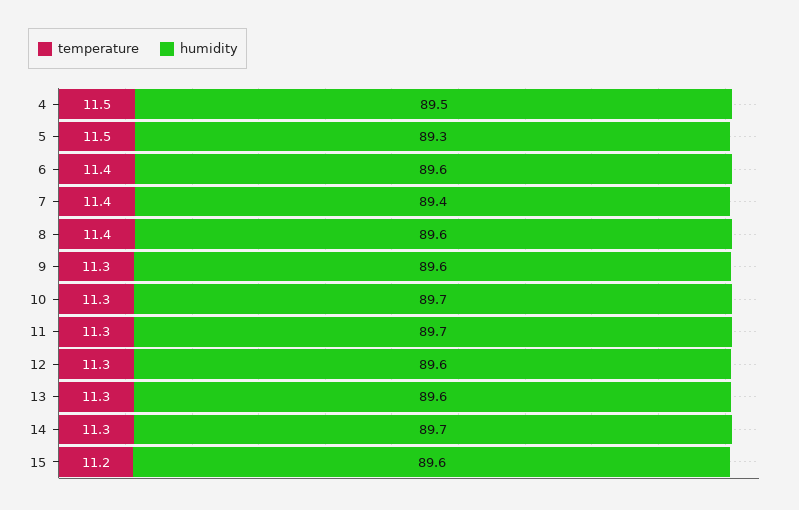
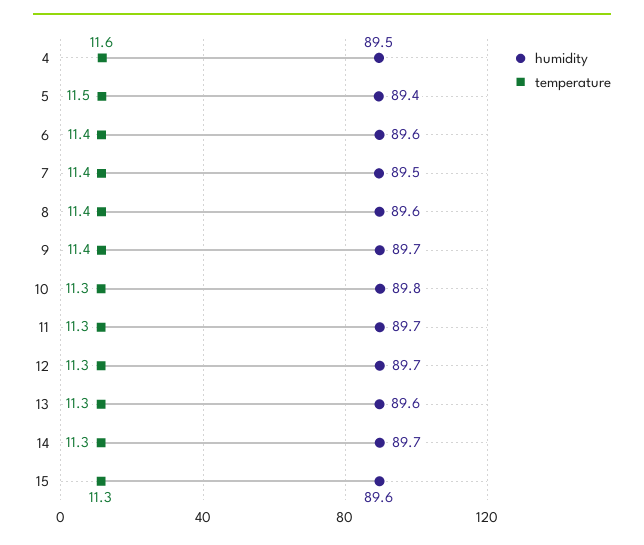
  {
    "temperature": {
-     "4": 11.5,
+     "4": 11.6,
      "5": 11.5,
      "6": 11.4,
      "7": 11.4,
      "8": 11.4,
-     "9": 11.3,
+     "9": 11.4,
      "10": 11.3,
      "11": 11.3,
      "12": 11.3,
      "13": 11.3,
      "14": 11.3,
-     "15": 11.2
+     "15": 11.3
    },
    "humidity": {
      "4": 89.5,
-     "5": 89.3,
+     "5": 89.4,
      "6": 89.6,
-     "7": 89.4,
+     "7": 89.5,
      "8": 89.6,
-     "9": 89.6,
+     "9": 89.7,
-     "10": 89.7,
+     "10": 89.8,
      "11": 89.7,
-     "12": 89.6,
+     "12": 89.7,
      "13": 89.6,
      "14": 89.7,
      "15": 89.6
    }
  }

